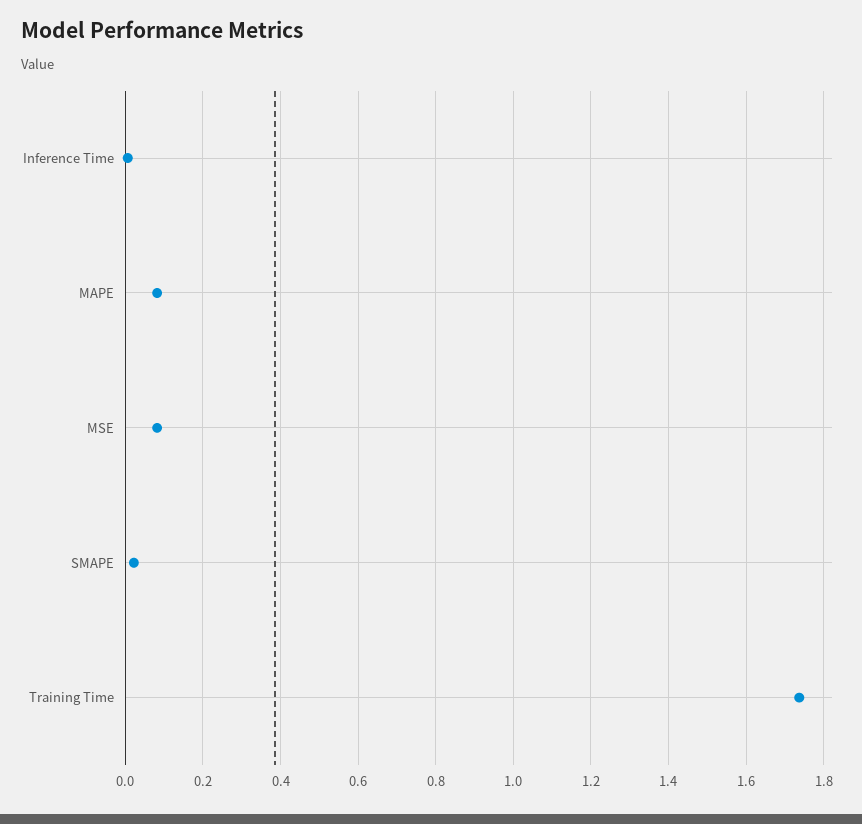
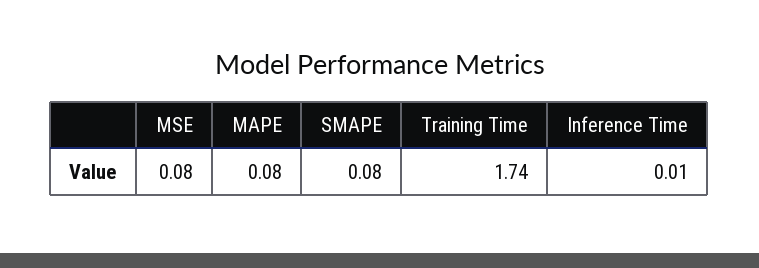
  {
    "Inference Time": 0.01,
    "MAPE": 0.08,
    "MSE": 0.08,
-   "SMAPE": 0.02,
+   "SMAPE": 0.08,
    "Training Time": 1.74
  }

